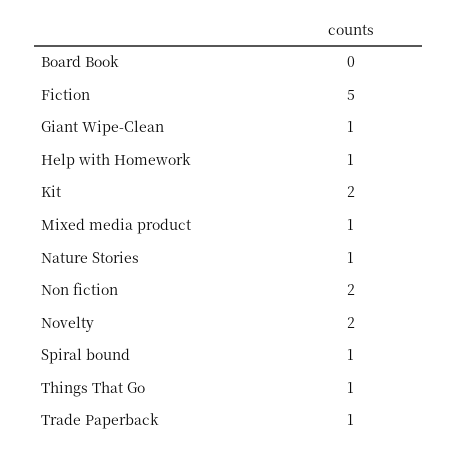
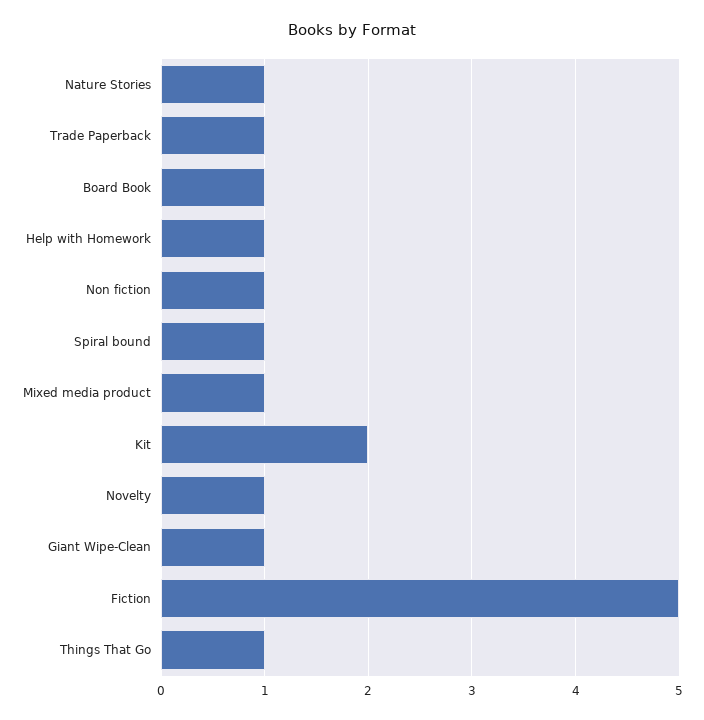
  {
-   "Board Book": 0,
+   "Board Book": 1,
    "Fiction": 5,
    "Giant Wipe-Clean": 1,
    "Help with Homework": 1,
    "Kit": 2,
    "Mixed media product": 1,
    "Nature Stories": 1,
-   "Non fiction": 2,
+   "Non fiction": 1,
-   "Novelty": 2,
+   "Novelty": 1,
    "Spiral bound": 1,
    "Things That Go": 1,
    "Trade Paperback": 1
  }

